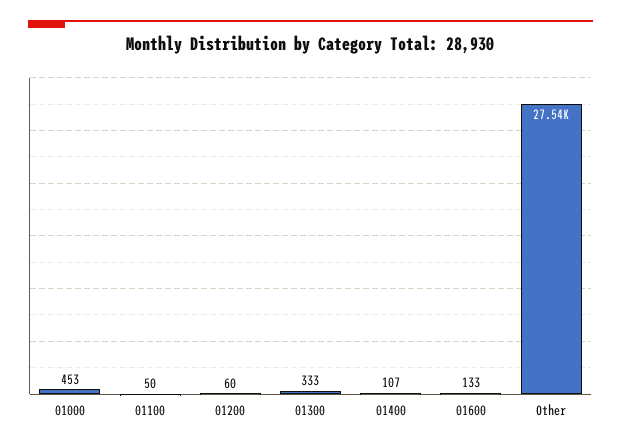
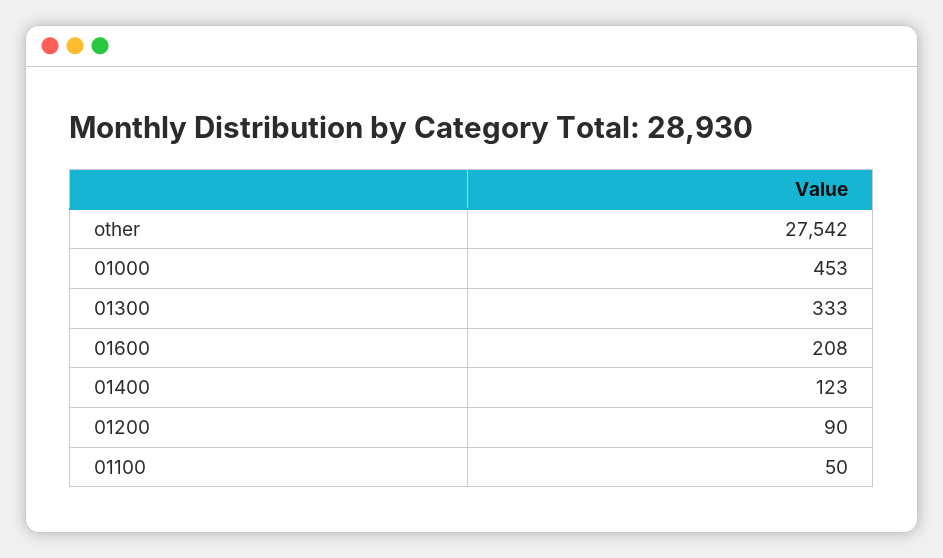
  {
    "01000": 453,
    "01100": 50,
-   "01200": 60,
+   "01200": 90,
    "01300": 333,
-   "01400": 107,
+   "01400": 123,
-   "01600": 133,
+   "01600": 208,
    "Other": 27542
  }

